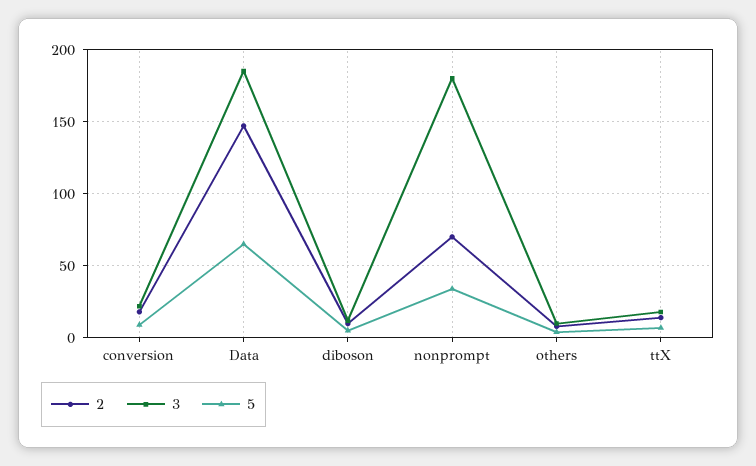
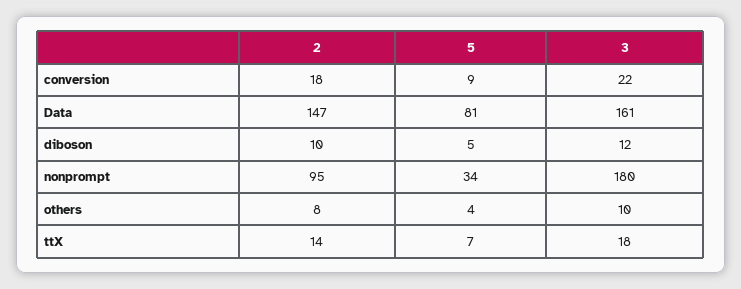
  {
    "2": {
      "conversion": 18,
      "Data": 147,
      "diboson": 10,
-     "nonprompt": 70,
+     "nonprompt": 95,
      "others": 8,
      "ttX": 14
    },
    "3": {
      "conversion": 22,
-     "Data": 185,
+     "Data": 161,
      "diboson": 12,
      "nonprompt": 180,
      "others": 10,
      "ttX": 18
    },
    "5": {
      "conversion": 9,
-     "Data": 65,
+     "Data": 81,
      "diboson": 5,
      "nonprompt": 34,
      "others": 4,
      "ttX": 7
    }
  }

